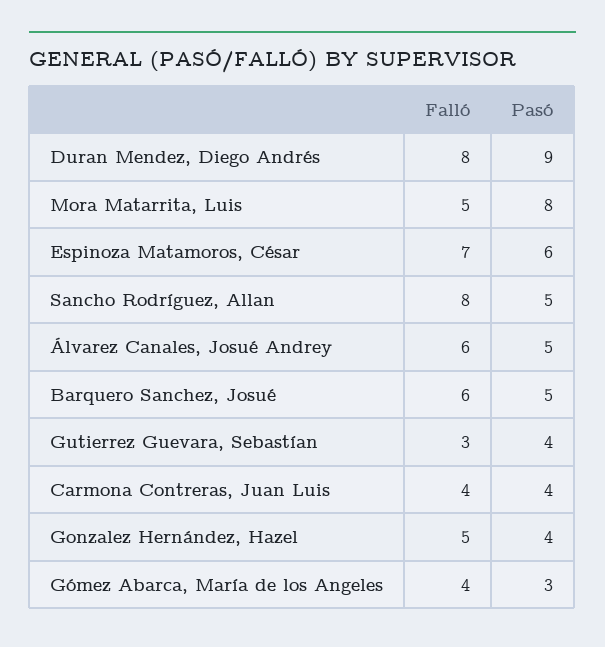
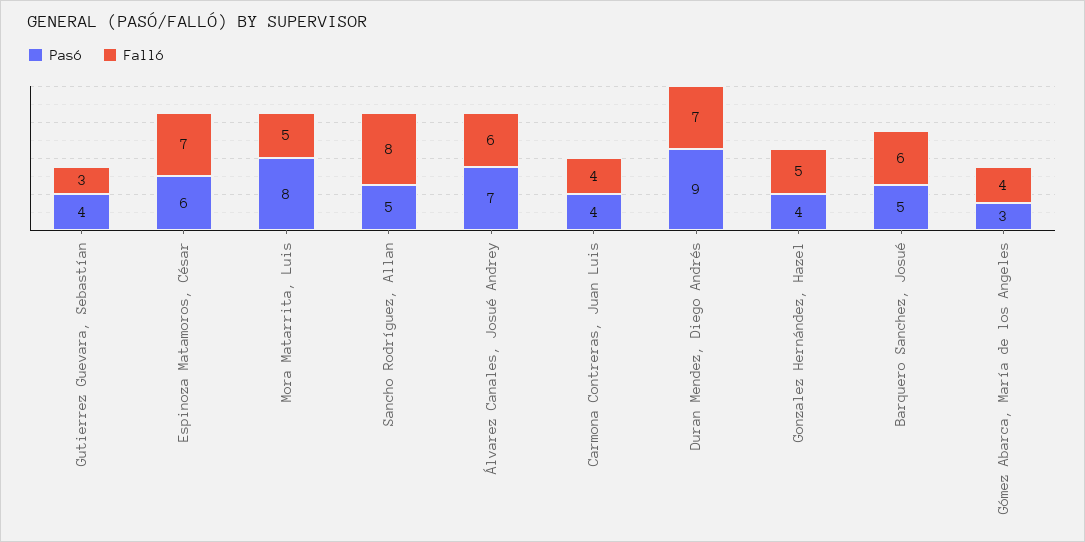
  {
    "Falló": {
-     "Duran Mendez, Diego Andrés": 8,
+     "Duran Mendez, Diego Andrés": 7,
      "Mora Matarrita, Luis": 5,
      "Espinoza Matamoros, César": 7,
      "Sancho Rodríguez, Allan": 8,
      "Álvarez Canales, Josué Andrey": 6,
      "Barquero Sanchez, Josué": 6,
      "Gutierrez Guevara, Sebastían": 3,
      "Carmona Contreras, Juan Luis": 4,
      "Gonzalez Hernández, Hazel": 5,
      "Gómez Abarca, María de los Angeles": 4
    },
    "Pasó": {
      "Duran Mendez, Diego Andrés": 9,
      "Mora Matarrita, Luis": 8,
      "Espinoza Matamoros, César": 6,
      "Sancho Rodríguez, Allan": 5,
-     "Álvarez Canales, Josué Andrey": 5,
+     "Álvarez Canales, Josué Andrey": 7,
      "Barquero Sanchez, Josué": 5,
      "Gutierrez Guevara, Sebastían": 4,
      "Carmona Contreras, Juan Luis": 4,
      "Gonzalez Hernández, Hazel": 4,
      "Gómez Abarca, María de los Angeles": 3
    }
  }

